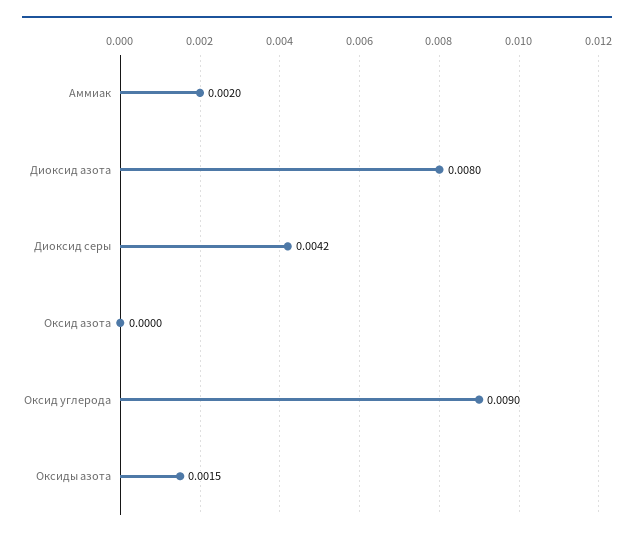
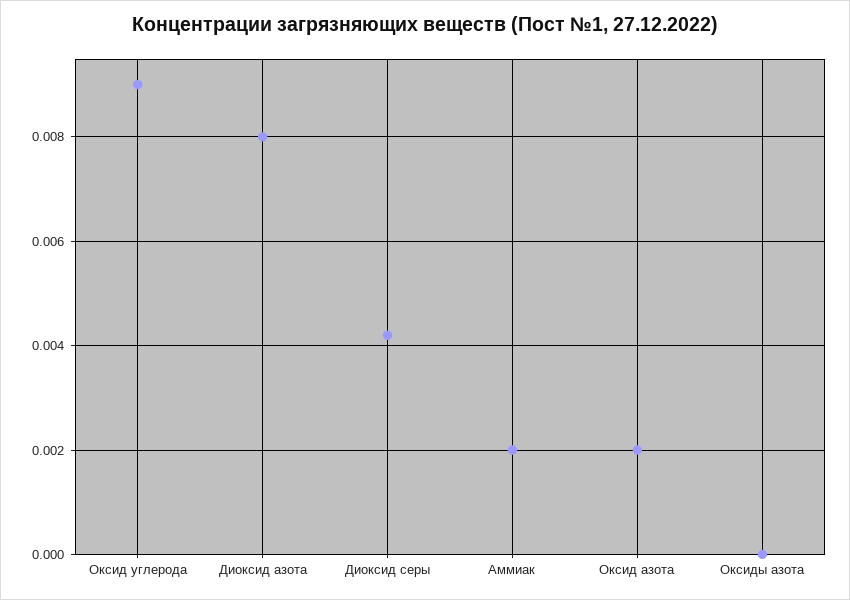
  {
    "Аммиак": 0.002,
    "Диоксид азота": 0.008,
    "Диоксид серы": 0.0042,
-   "Оксид азота": 0,
+   "Оксид азота": 0.002,
    "Оксид углерода": 0.009,
-   "Оксиды азота": 0.0015
+   "Оксиды азота": 0
  }

